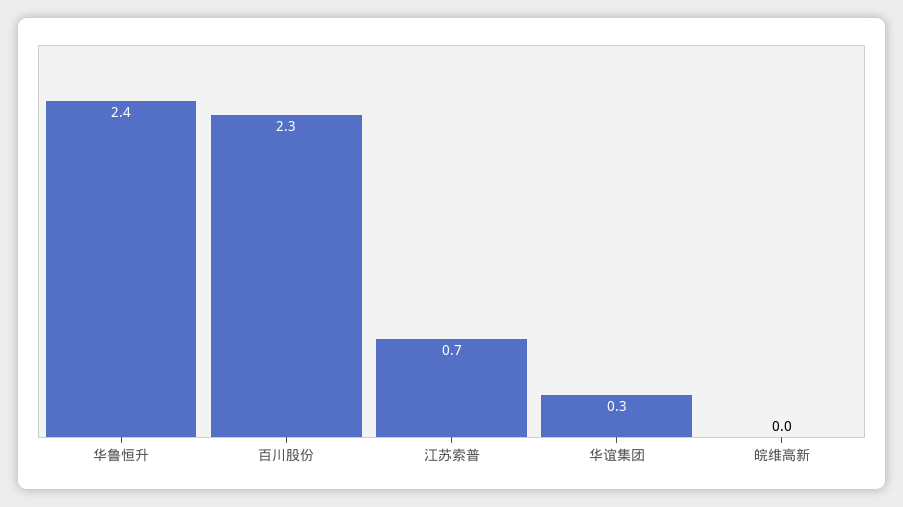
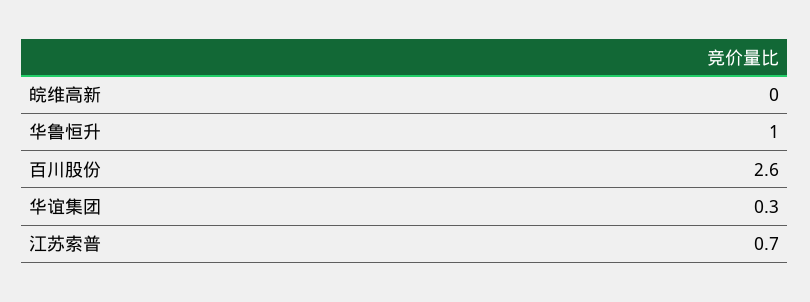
  {
-   "华鲁恒升": 2.4,
+   "华鲁恒升": 1,
-   "百川股份": 2.3,
+   "百川股份": 2.6,
    "江苏索普": 0.7,
    "华谊集团": 0.3,
    "皖维高新": 0
  }

